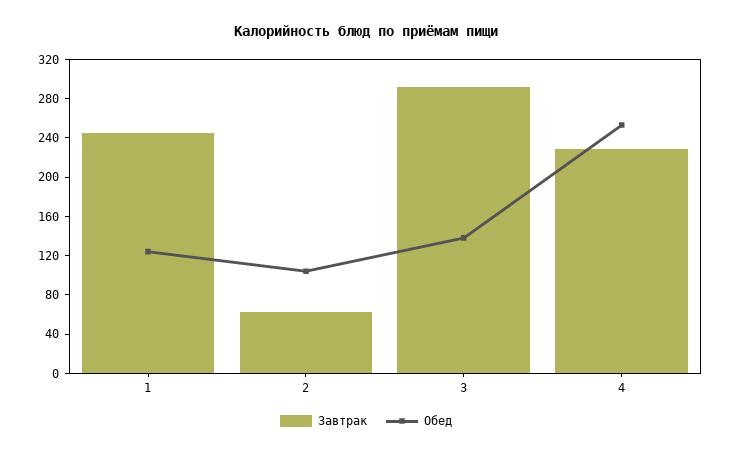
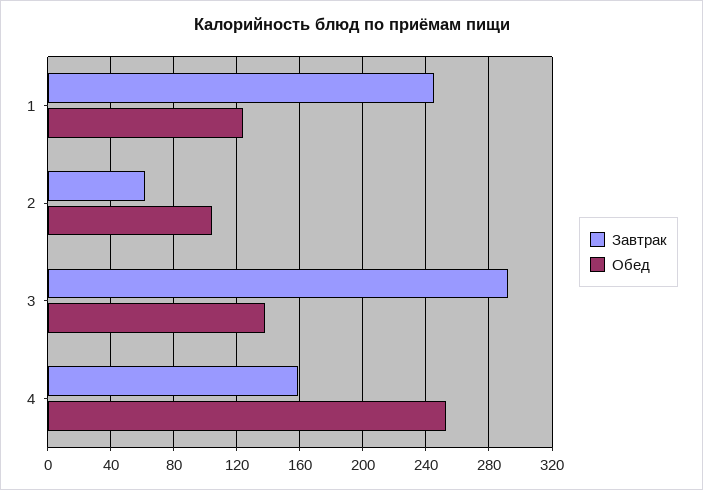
  {
    "Завтрак": {
      "1": 245,
      "2": 60,
      "3": 290,
-     "4": 230
+     "4": 160
    },
    "Обед": {
      "1": 125,
      "2": 105,
      "3": 140,
      "4": 255
    }
  }

